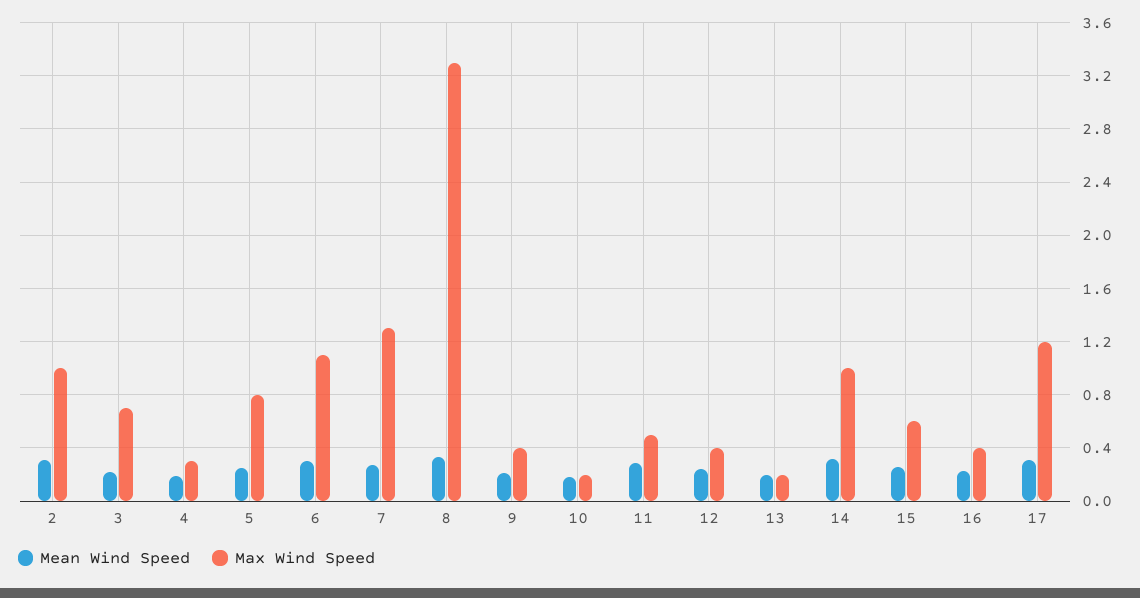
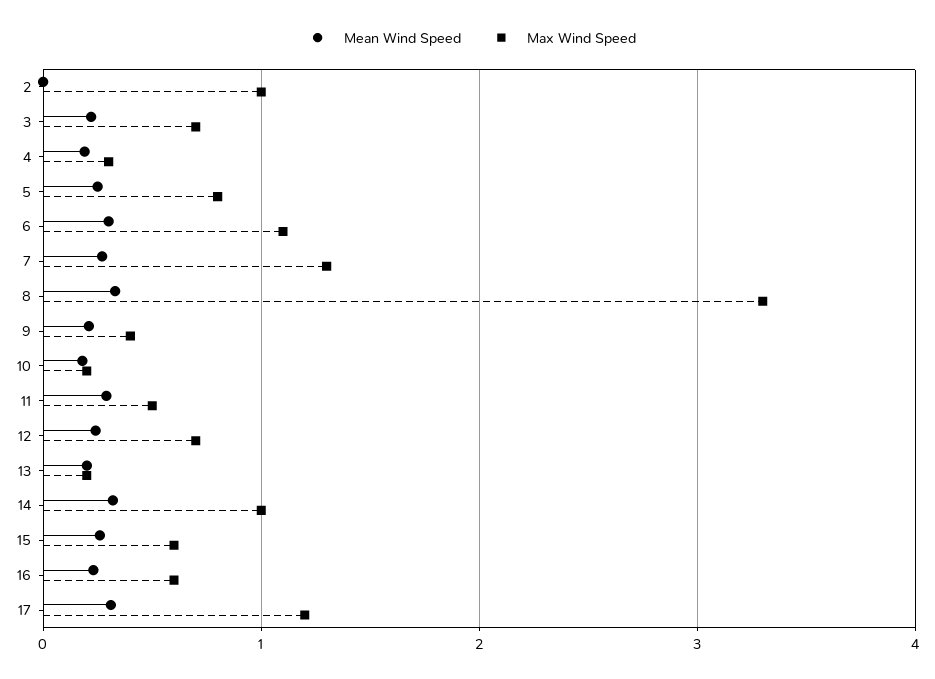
  {
    "Mean Wind Speed": {
-     "2": 0.3,
+     "2": 0,
      "3": 0.2,
      "4": 0.2,
      "5": 0.25,
      "6": 0.3,
      "7": 0.25,
      "8": 0.35,
      "9": 0.2,
      "10": 0.2,
      "11": 0.3,
      "12": 0.25,
      "13": 0.2,
      "14": 0.3,
      "15": 0.25,
      "16": 0.25,
      "17": 0.3
    },
    "Max Wind Speed": {
      "2": 1,
      "3": 0.7,
      "4": 0.3,
      "5": 0.8,
      "6": 1.1,
      "7": 1.3,
      "8": 3.3,
      "9": 0.4,
      "10": 0.2,
      "11": 0.5,
-     "12": 0.4,
+     "12": 0.7,
      "13": 0.2,
      "14": 1,
      "15": 0.6,
-     "16": 0.4,
+     "16": 0.6,
      "17": 1.2
    }
  }

